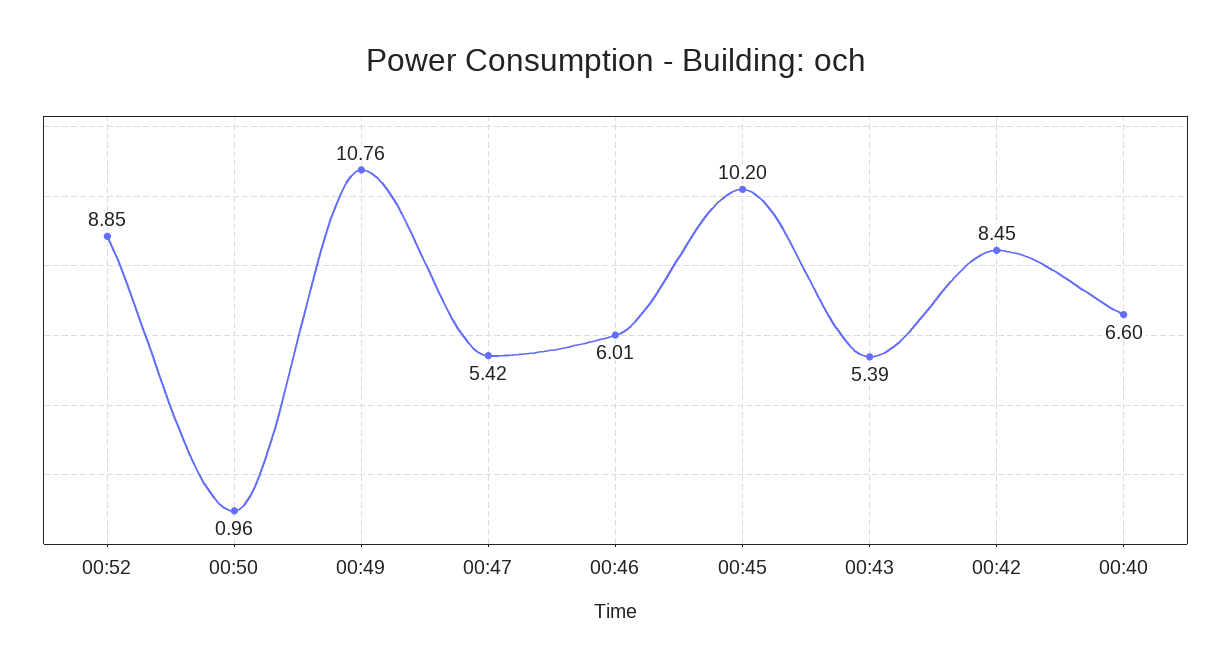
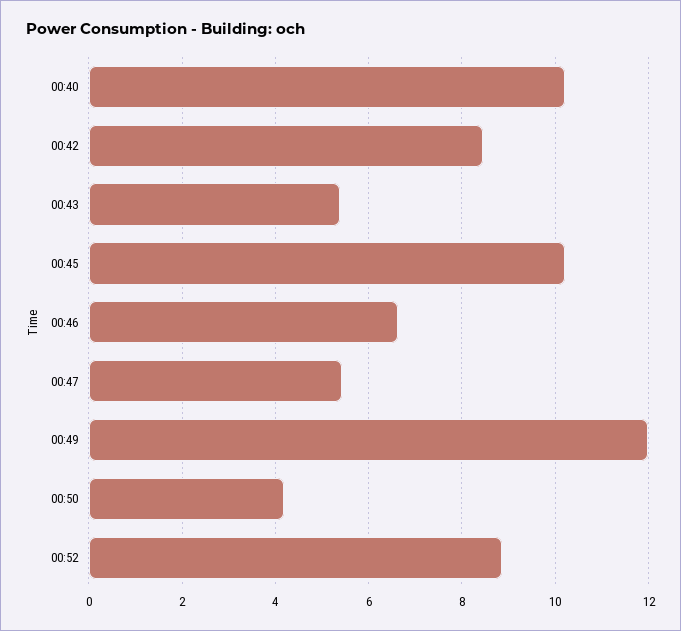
  {
    "00:52": 8.85,
-   "00:50": 0.96,
+   "00:50": 4.2,
-   "00:49": 10.76,
+   "00:49": 12,
    "00:47": 5.42,
-   "00:46": 6.01,
+   "00:46": 6.6,
    "00:45": 10.2,
    "00:43": 5.39,
    "00:42": 8.45,
-   "00:40": 6.6
+   "00:40": 10.2
  }

